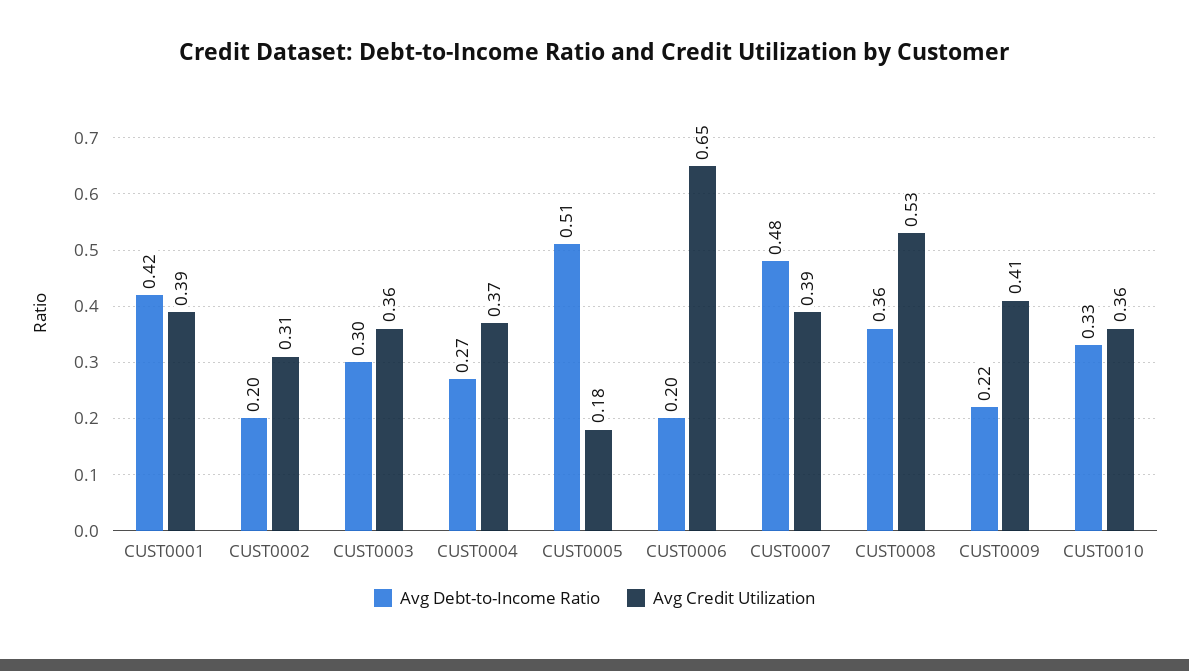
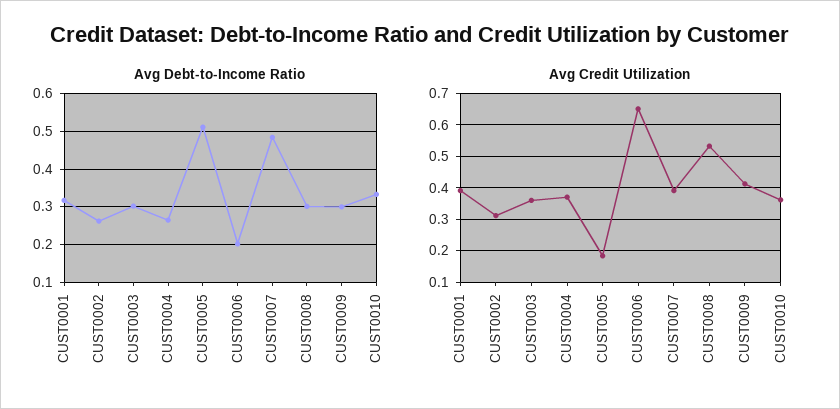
  {
    "Avg Debt-to-Income Ratio": {
-     "CUST0001": 0.42,
+     "CUST0001": 0.32,
-     "CUST0002": 0.2,
+     "CUST0002": 0.26,
      "CUST0003": 0.3,
      "CUST0004": 0.27,
      "CUST0005": 0.51,
      "CUST0006": 0.2,
      "CUST0007": 0.48,
-     "CUST0008": 0.36,
+     "CUST0008": 0.3,
-     "CUST0009": 0.22,
+     "CUST0009": 0.3,
      "CUST0010": 0.33
    },
    "Avg Credit Utilization": {
      "CUST0001": 0.39,
      "CUST0002": 0.31,
      "CUST0003": 0.36,
      "CUST0004": 0.37,
      "CUST0005": 0.18,
      "CUST0006": 0.65,
      "CUST0007": 0.39,
      "CUST0008": 0.53,
      "CUST0009": 0.41,
      "CUST0010": 0.36
    }
  }

